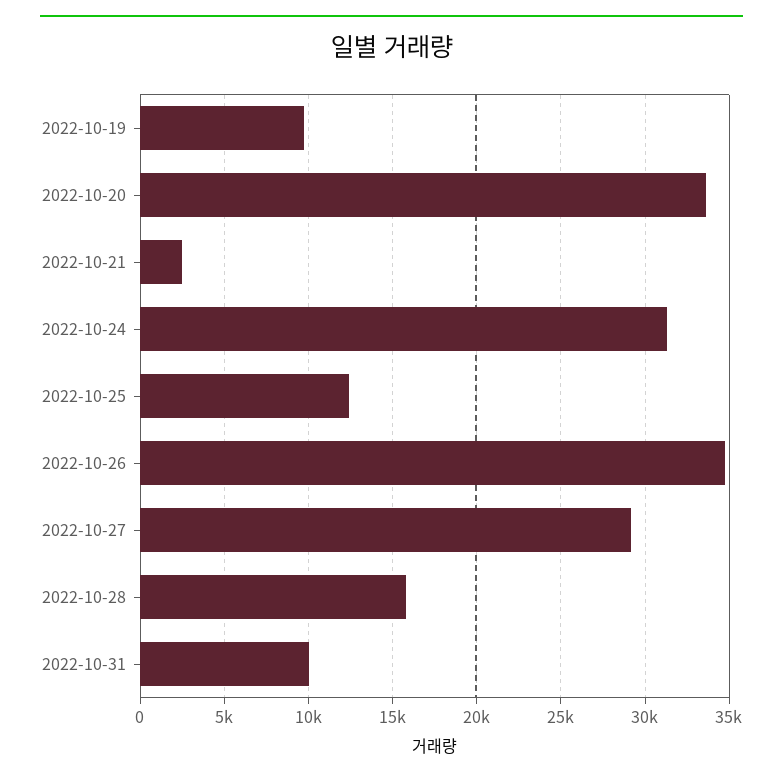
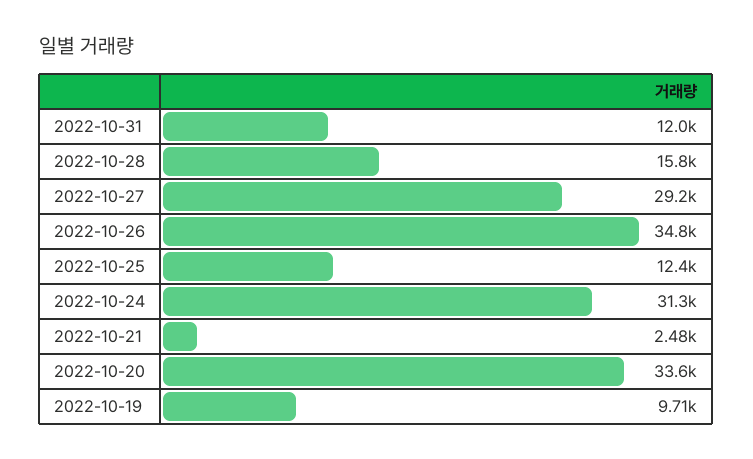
  {
    "2022-10-19": 9710,
    "2022-10-20": 33600,
    "2022-10-21": 2480,
    "2022-10-24": 31300,
    "2022-10-25": 12400,
    "2022-10-26": 34800,
    "2022-10-27": 29200,
    "2022-10-28": 15800,
-   "2022-10-31": 10000
+   "2022-10-31": 12000
  }

